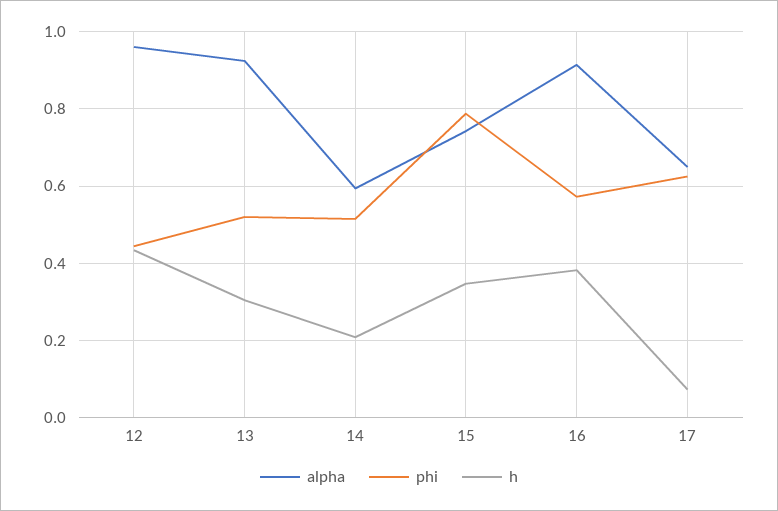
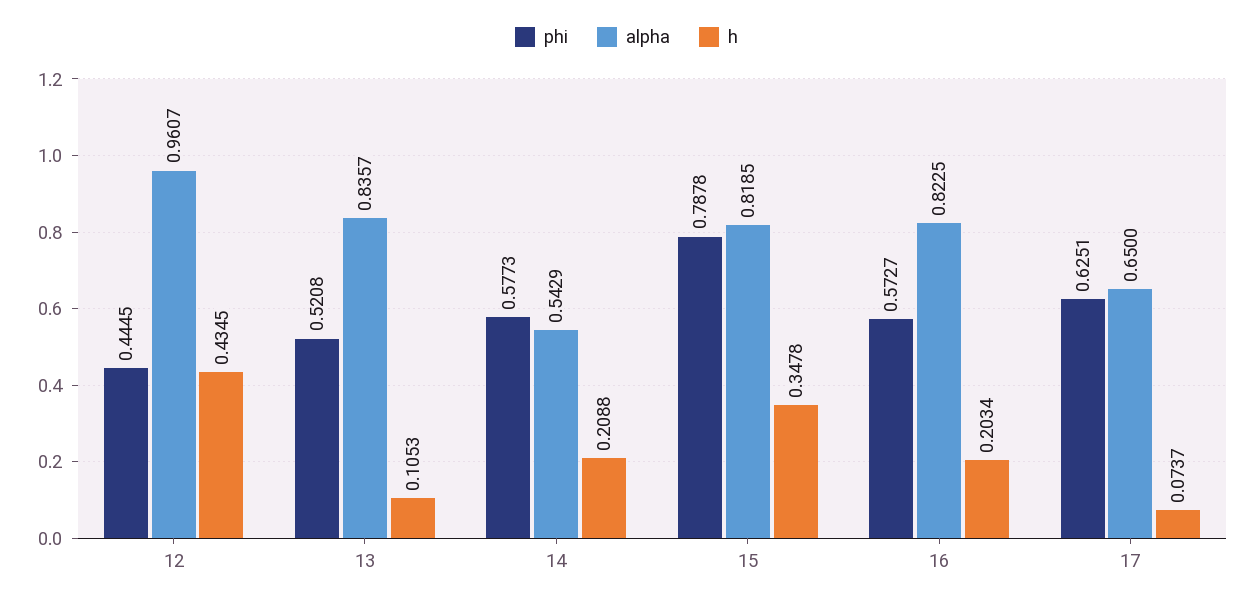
  {
    "alpha": {
      "12": 0.9607,
-     "13": 0.92,
+     "13": 0.8357,
-     "14": 0.6,
+     "14": 0.5429,
-     "15": 0.74,
+     "15": 0.8185,
-     "16": 0.92,
+     "16": 0.8225,
      "17": 0.65
    },
    "phi": {
      "12": 0.4445,
      "13": 0.5208,
-     "14": 0.52,
+     "14": 0.5773,
      "15": 0.7878,
      "16": 0.5727,
      "17": 0.6251
    },
    "h": {
      "12": 0.4345,
-     "13": 0.3,
+     "13": 0.1053,
      "14": 0.2088,
      "15": 0.3478,
-     "16": 0.38,
+     "16": 0.2034,
      "17": 0.0737
    }
  }

